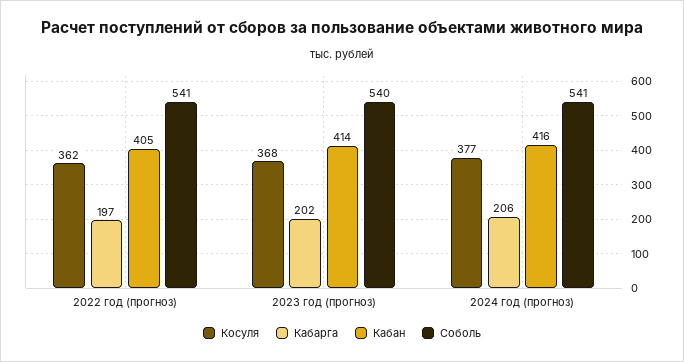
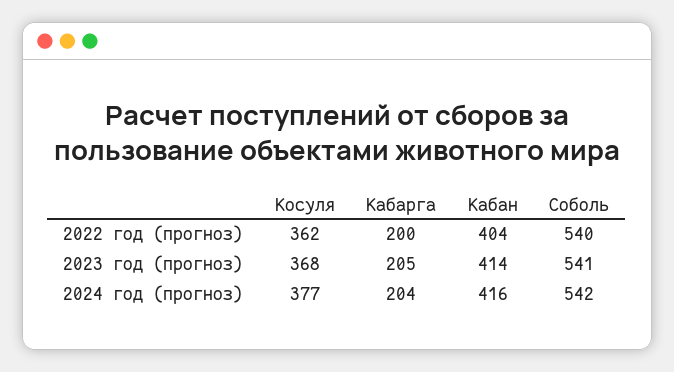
  {
    "Косуля": {
      "2022 год (прогноз)": 362,
      "2023 год (прогноз)": 368,
      "2024 год (прогноз)": 377
    },
    "Кабарга": {
-     "2022 год (прогноз)": 197,
+     "2022 год (прогноз)": 200,
-     "2023 год (прогноз)": 202,
+     "2023 год (прогноз)": 205,
-     "2024 год (прогноз)": 206
+     "2024 год (прогноз)": 204
    },
    "Кабан": {
-     "2022 год (прогноз)": 405,
+     "2022 год (прогноз)": 404,
      "2023 год (прогноз)": 414,
      "2024 год (прогноз)": 416
    },
    "Соболь": {
-     "2022 год (прогноз)": 541,
+     "2022 год (прогноз)": 540,
-     "2023 год (прогноз)": 540,
+     "2023 год (прогноз)": 541,
-     "2024 год (прогноз)": 541
+     "2024 год (прогноз)": 542
    }
  }

